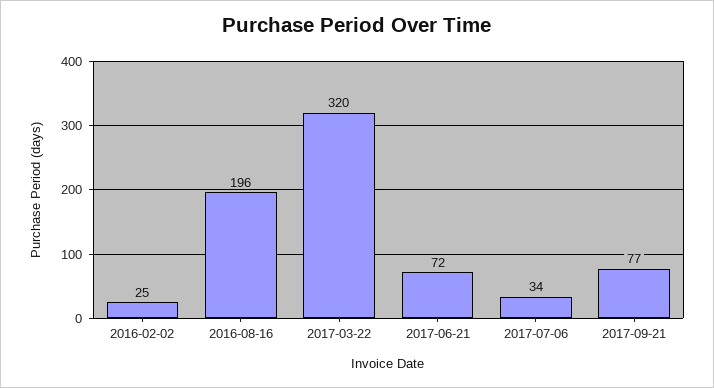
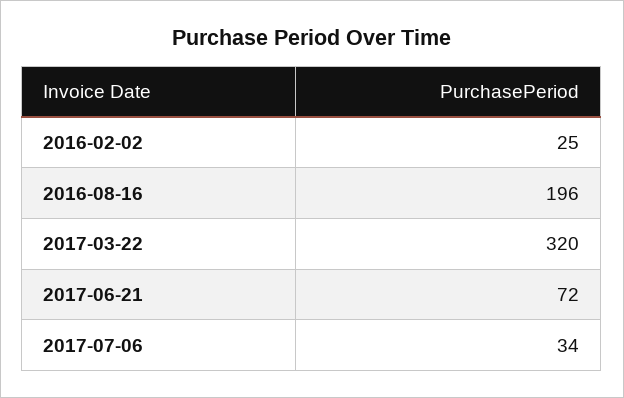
  {
    "2016-02-02": 25,
    "2016-08-16": 196,
    "2017-03-22": 320,
    "2017-06-21": 72,
-   "2017-07-06": 34,
+   "2017-07-06": 34
-   "2017-09-21": 77
  }

